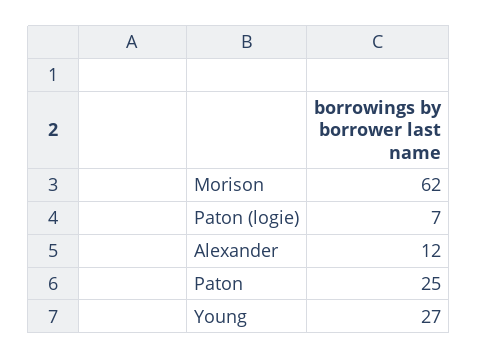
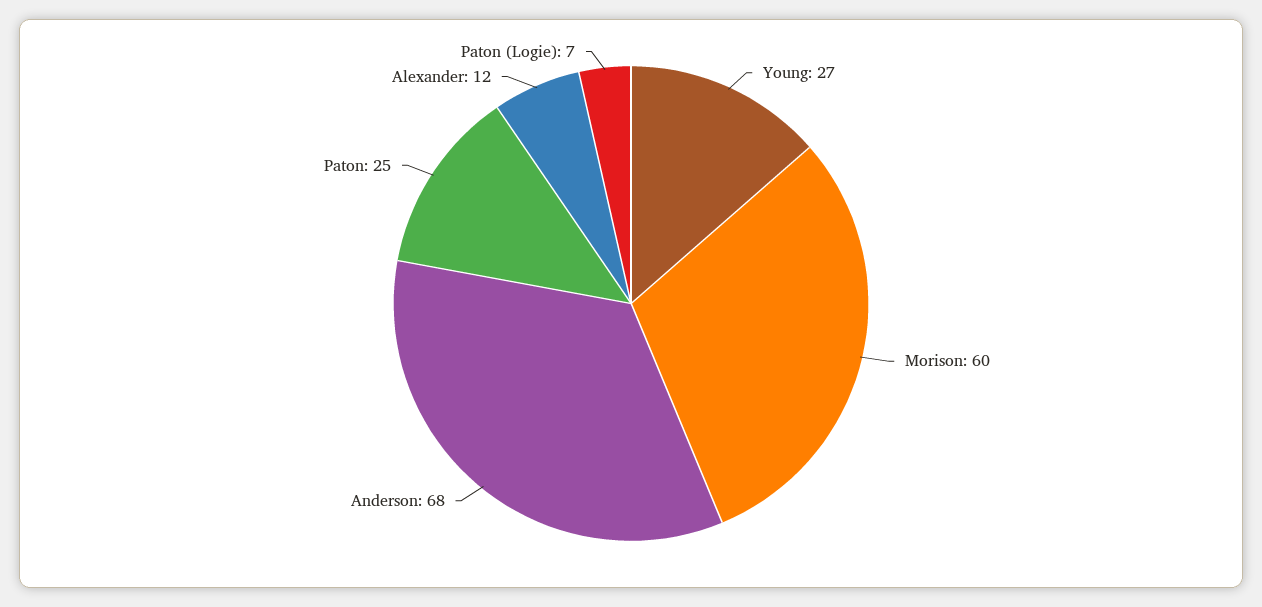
  {
-   "Morison": 62,
+   "Morison": 60,
    "Paton (logie)": 7,
    "Alexander": 12,
    "Paton": 25,
-   "Young": 27
+   "Young": 27,
+   "Anderson": 68
  }

